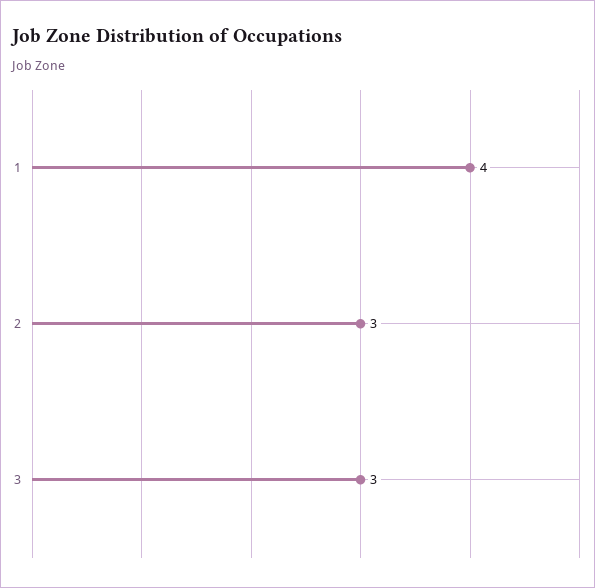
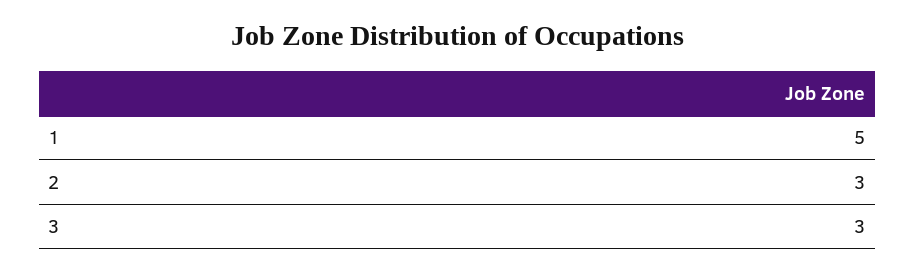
  {
-   "1": 4,
+   "1": 5,
    "2": 3,
    "3": 3
  }

